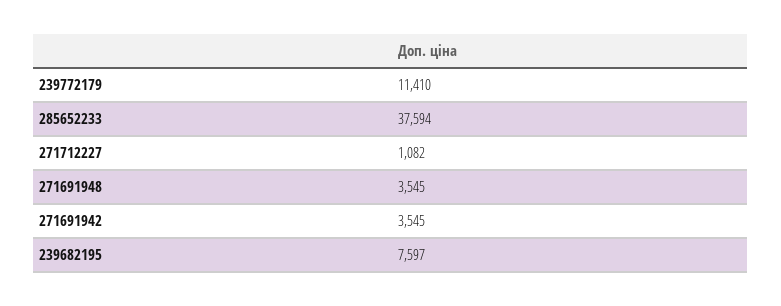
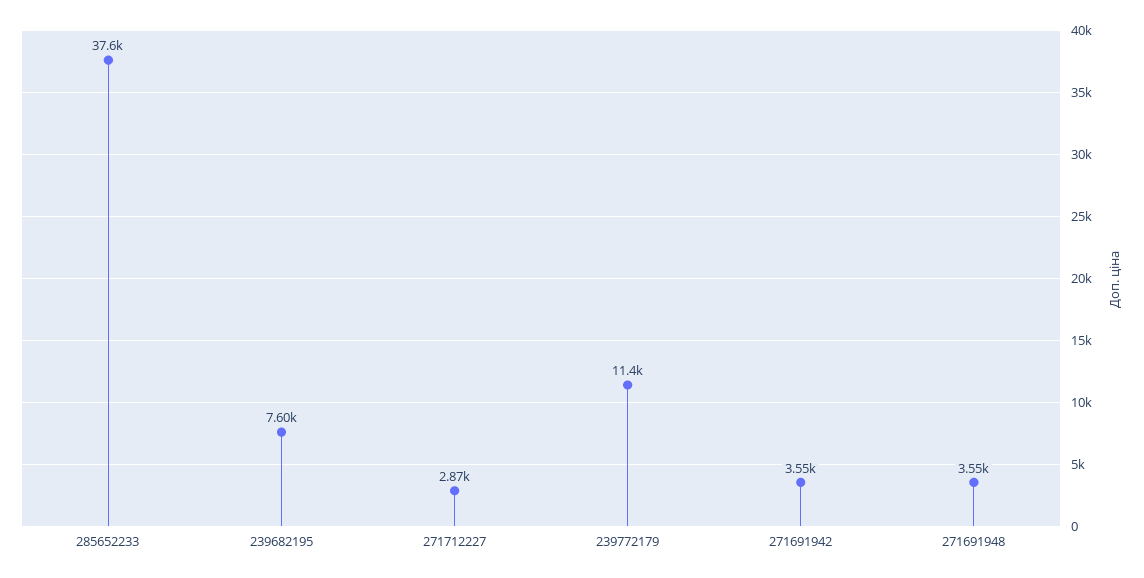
  {
    "239772179": 11410,
    "285652233": 37594,
-   "271712227": 1082,
+   "271712227": 2870,
    "271691948": 3545,
    "271691942": 3545,
    "239682195": 7597
  }

